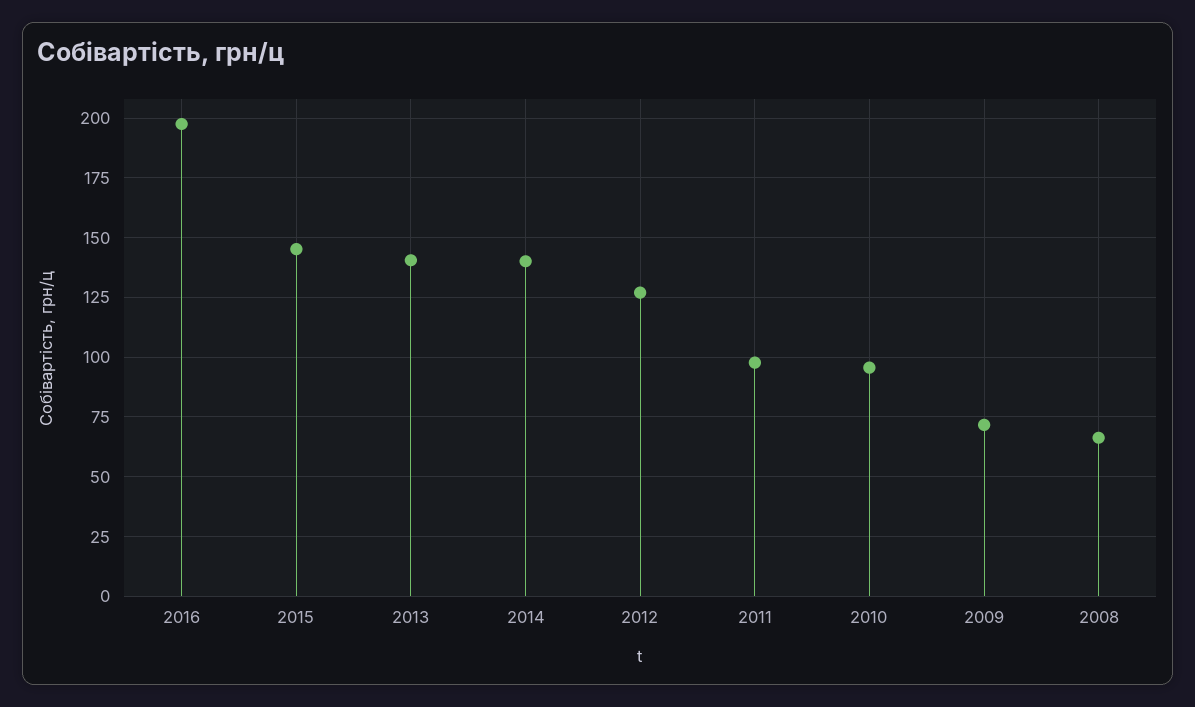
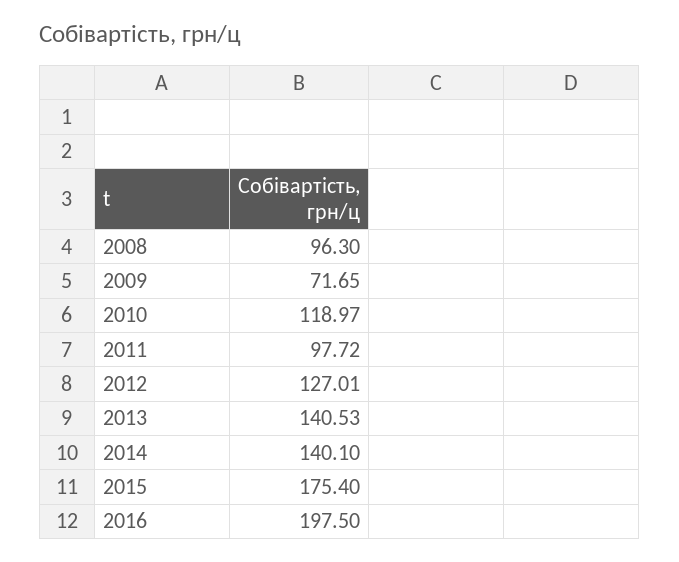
  {
    "2016": 197.5,
-   "2015": 145,
+   "2015": 175.4,
    "2013": 140.53,
    "2014": 140.1,
    "2012": 127.01,
    "2011": 97.72,
-   "2010": 95,
+   "2010": 118.97,
    "2009": 71.65,
-   "2008": 65
+   "2008": 96.3
  }

